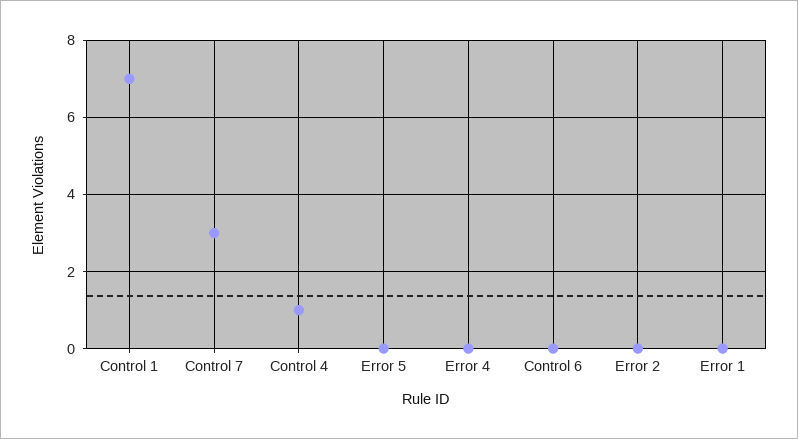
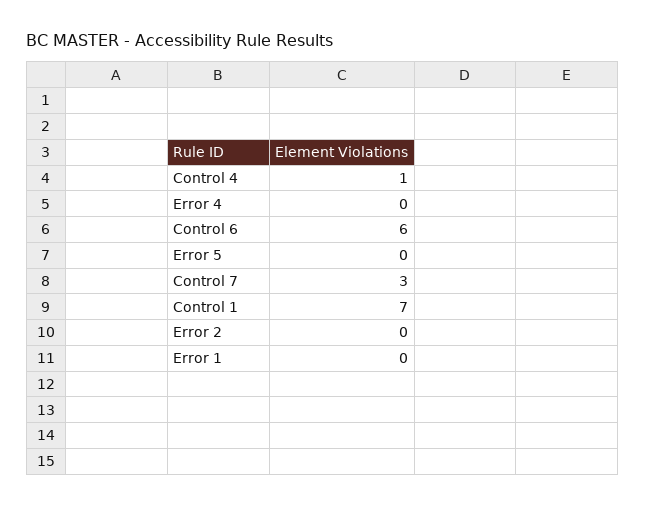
  {
    "Control 1": 7,
    "Control 7": 3,
    "Control 4": 1,
    "Error 5": 0,
    "Error 4": 0,
-   "Control 6": 0,
+   "Control 6": 6,
    "Error 2": 0,
    "Error 1": 0
  }

